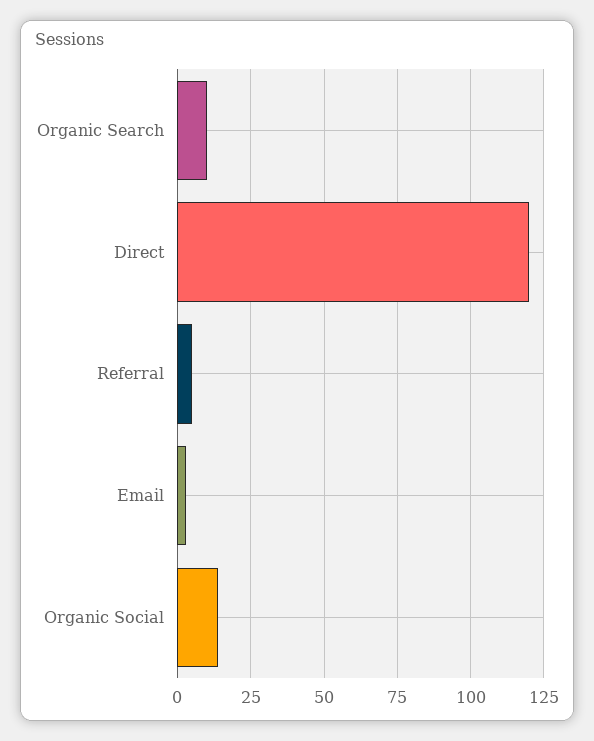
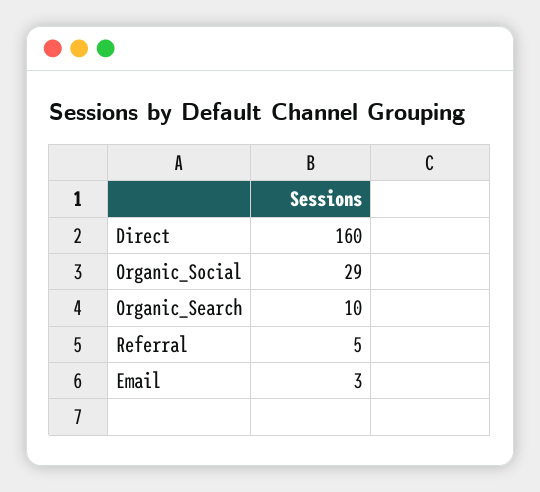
  {
    "Organic Search": 10,
-   "Direct": 120,
+   "Direct": 160,
    "Referral": 5,
    "Email": 3,
-   "Organic Social": 15
+   "Organic Social": 29
  }

